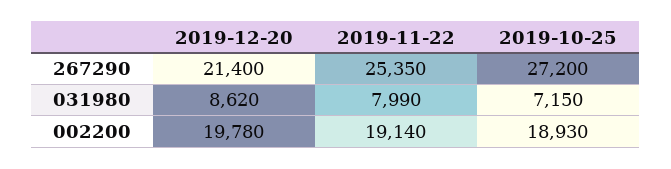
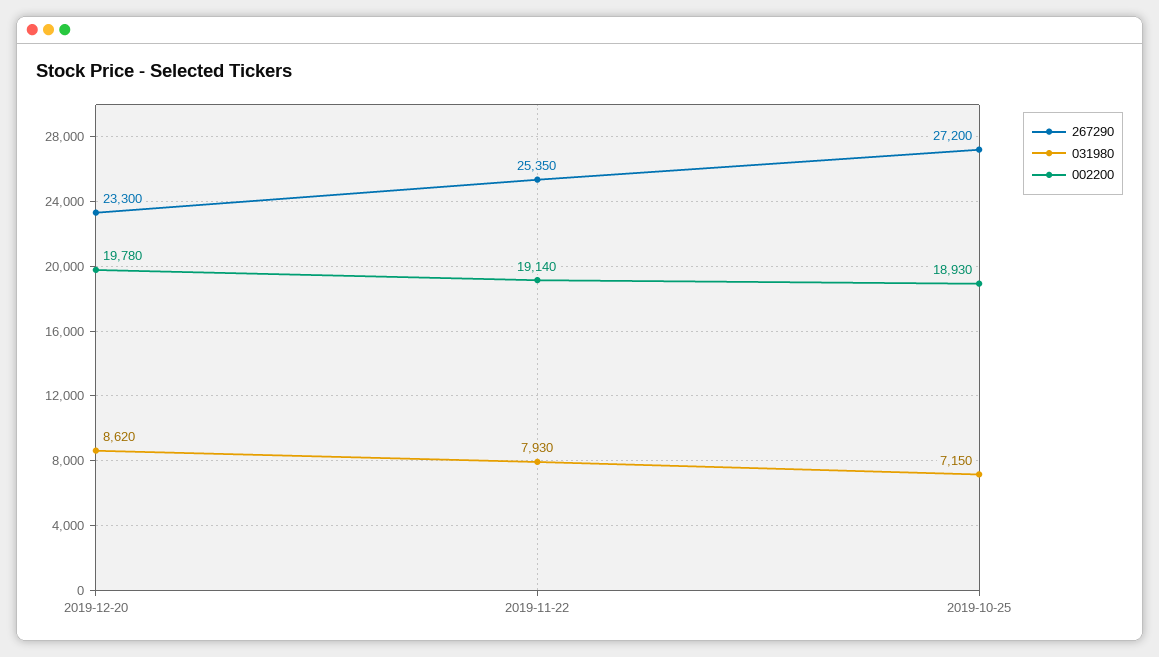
  {
    "267290": {
-     "2019-12-20": 21400,
+     "2019-12-20": 23300,
      "2019-11-22": 25350,
      "2019-10-25": 27200
    },
    "031980": {
      "2019-12-20": 8620,
-     "2019-11-22": 7990,
+     "2019-11-22": 7930,
      "2019-10-25": 7150
    },
    "002200": {
      "2019-12-20": 19780,
      "2019-11-22": 19140,
      "2019-10-25": 18930
    }
  }

